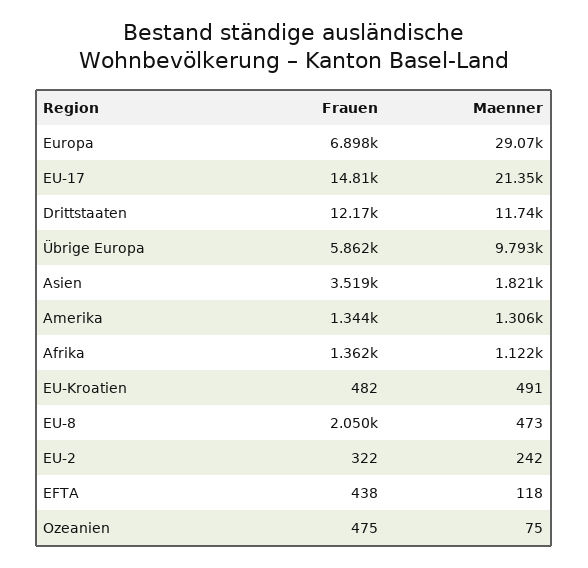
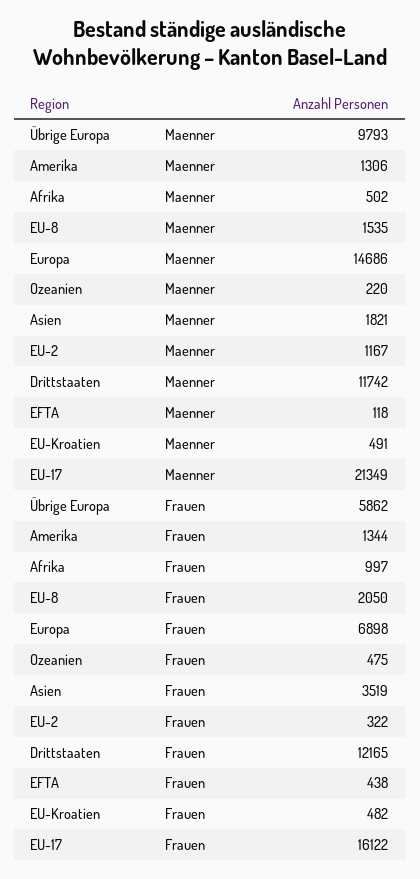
  {
    "Frauen": {
      "Europa": 6898,
-     "EU-17": 14810,
+     "EU-17": 16122,
      "Drittstaaten": 12165,
      "Übrige Europa": 5862,
      "Asien": 3519,
      "Amerika": 1344,
-     "Afrika": 1362,
+     "Afrika": 997,
      "EU-Kroatien": 482,
      "EU-8": 2050,
      "EU-2": 322,
      "EFTA": 438,
      "Ozeanien": 475
    },
    "Maenner": {
-     "Europa": 29070,
+     "Europa": 14686,
      "EU-17": 21349,
      "Drittstaaten": 11742,
      "Übrige Europa": 9793,
      "Asien": 1821,
      "Amerika": 1306,
-     "Afrika": 1122,
+     "Afrika": 502,
      "EU-Kroatien": 491,
-     "EU-8": 473,
+     "EU-8": 1535,
-     "EU-2": 242,
+     "EU-2": 1167,
      "EFTA": 118,
-     "Ozeanien": 75
+     "Ozeanien": 220
    }
  }

